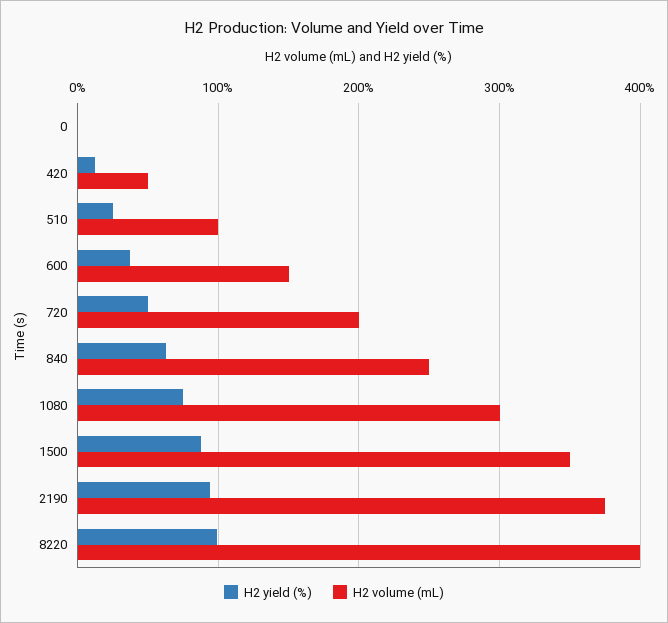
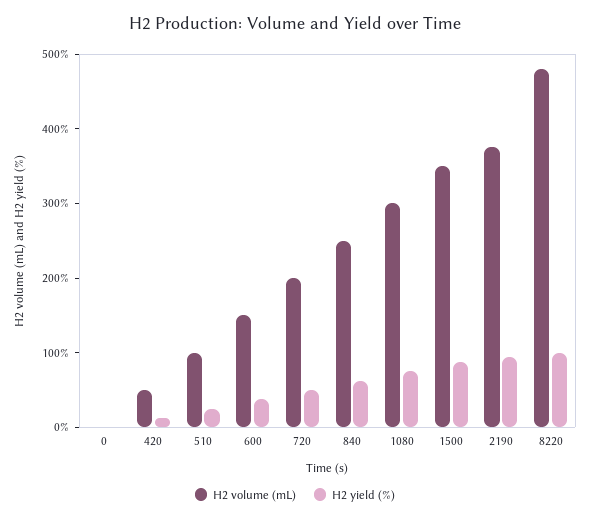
  {
    "H2 yield (%)": {
      "0": 0,
      "420": 10,
      "510": 30,
      "600": 40,
      "720": 50,
      "840": 60,
      "1080": 80,
      "1500": 90,
      "2190": 90,
      "8220": 100
    },
    "H2 volume (mL)": {
      "0": 0,
      "420": 50,
      "510": 100,
      "600": 150,
      "720": 200,
      "840": 250,
      "1080": 300,
      "1500": 350,
      "2190": 380,
-     "8220": 400
+     "8220": 480
    }
  }

